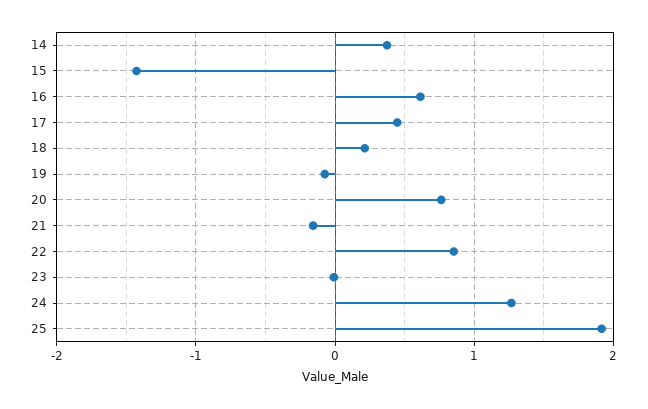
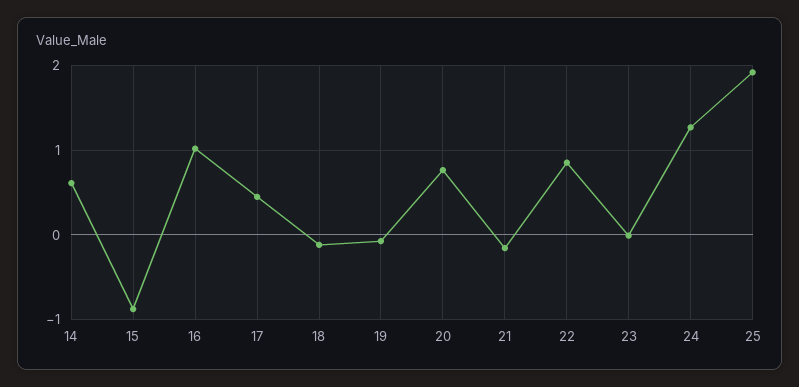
  {
-   "14": 0.4,
+   "14": 0.6,
-   "15": -1.4,
+   "15": -0.9,
-   "16": 0.6,
+   "16": 1,
    "17": 0.4,
-   "18": 0.2,
+   "18": -0.1,
    "19": -0.1,
    "20": 0.8,
    "21": -0.2,
    "22": 0.9,
    "23": 0,
    "24": 1.3,
    "25": 1.9
  }

